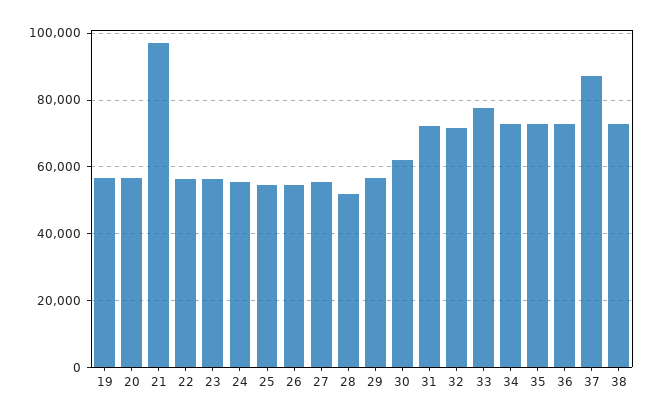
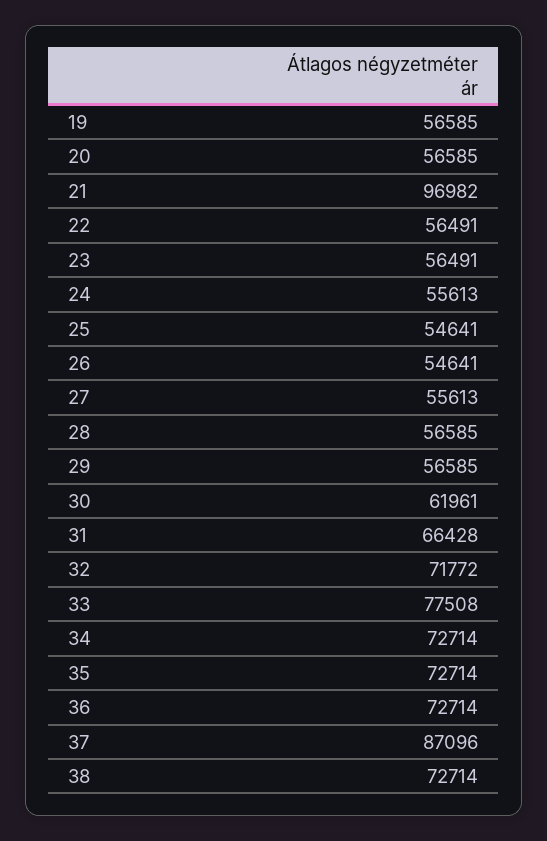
  {
    "19": 56585,
    "20": 56585,
    "21": 96982,
    "22": 56491,
    "23": 56491,
    "24": 55613,
    "25": 54641,
    "26": 54641,
    "27": 55613,
-   "28": 52000,
+   "28": 56585,
    "29": 56585,
    "30": 61961,
-   "31": 72000,
+   "31": 66428,
    "32": 71772,
    "33": 77508,
    "34": 72714,
    "35": 72714,
    "36": 72714,
    "37": 87096,
    "38": 72714
  }

